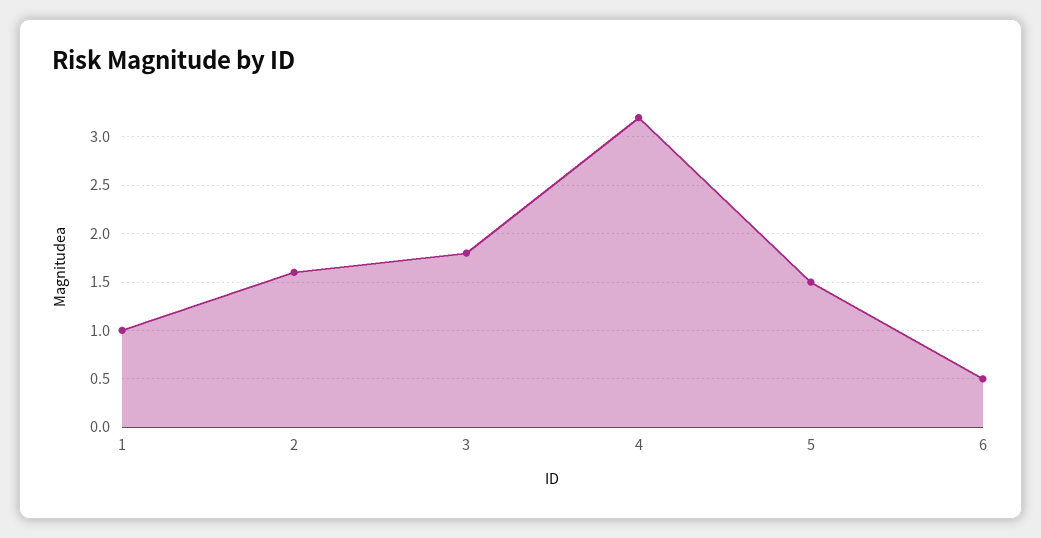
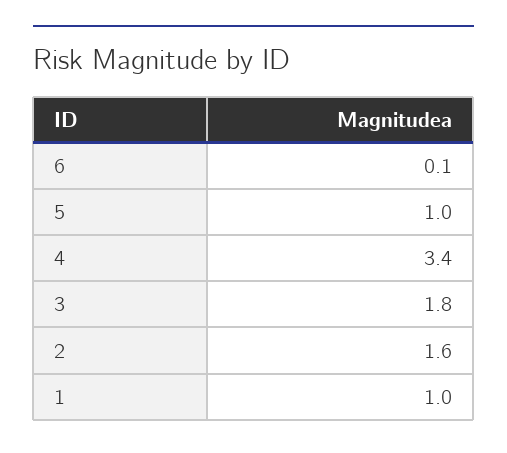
  {
    "1": 1,
    "2": 1.6,
    "3": 1.8,
-   "4": 3.2,
+   "4": 3.4,
-   "5": 1.5,
+   "5": 1,
-   "6": 0.5
+   "6": 0.1
  }

